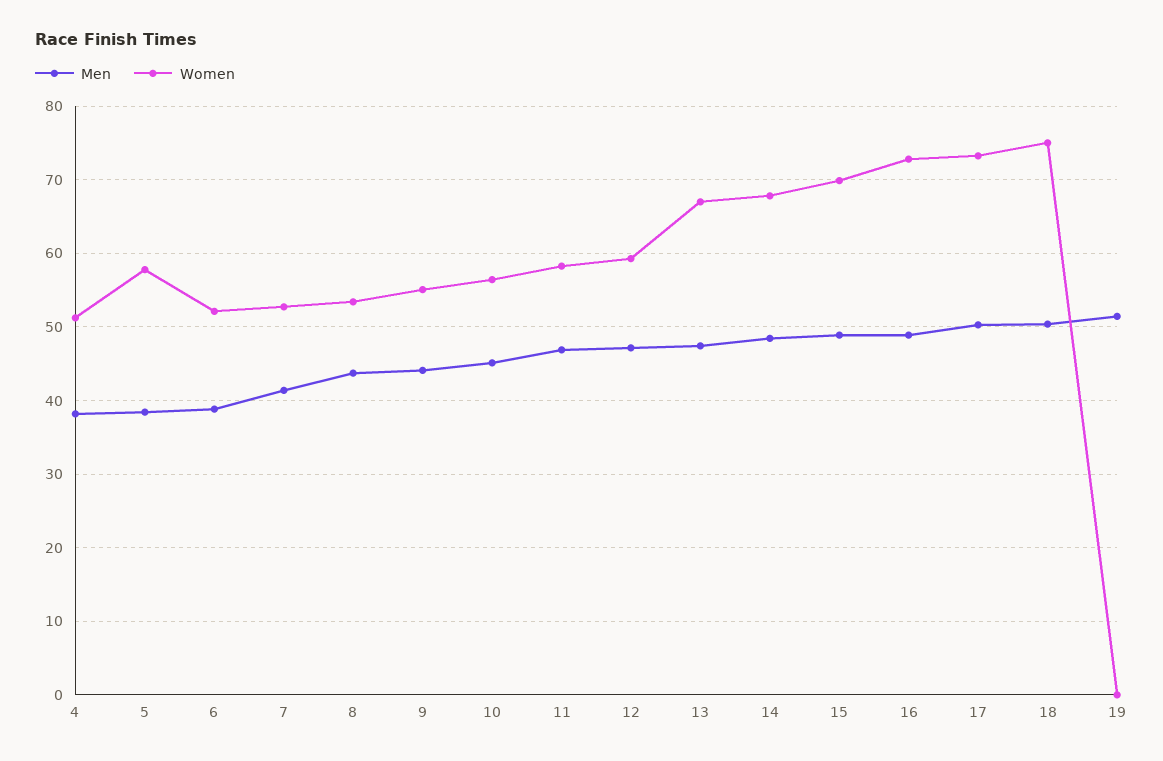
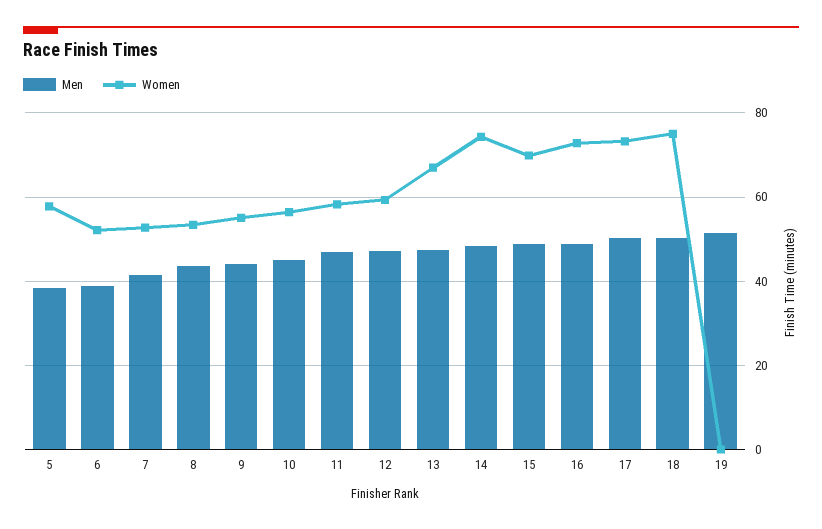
  {
    "Men": {
-     "4": 38,
      "5": 38,
      "6": 39,
      "7": 41,
      "8": 44,
      "9": 44,
      "10": 45,
      "11": 47,
      "12": 47,
      "13": 47,
      "14": 48,
      "15": 49,
      "16": 49,
      "17": 50,
      "18": 50,
      "19": 51
    },
    "Women": {
-     "4": 51,
      "5": 58,
      "6": 52,
      "7": 53,
      "8": 53,
      "9": 55,
      "10": 56,
      "11": 58,
      "12": 59,
      "13": 67,
-     "14": 68,
+     "14": 74,
      "15": 70,
      "16": 73,
      "17": 73,
      "18": 75,
      "19": 0
    }
  }

